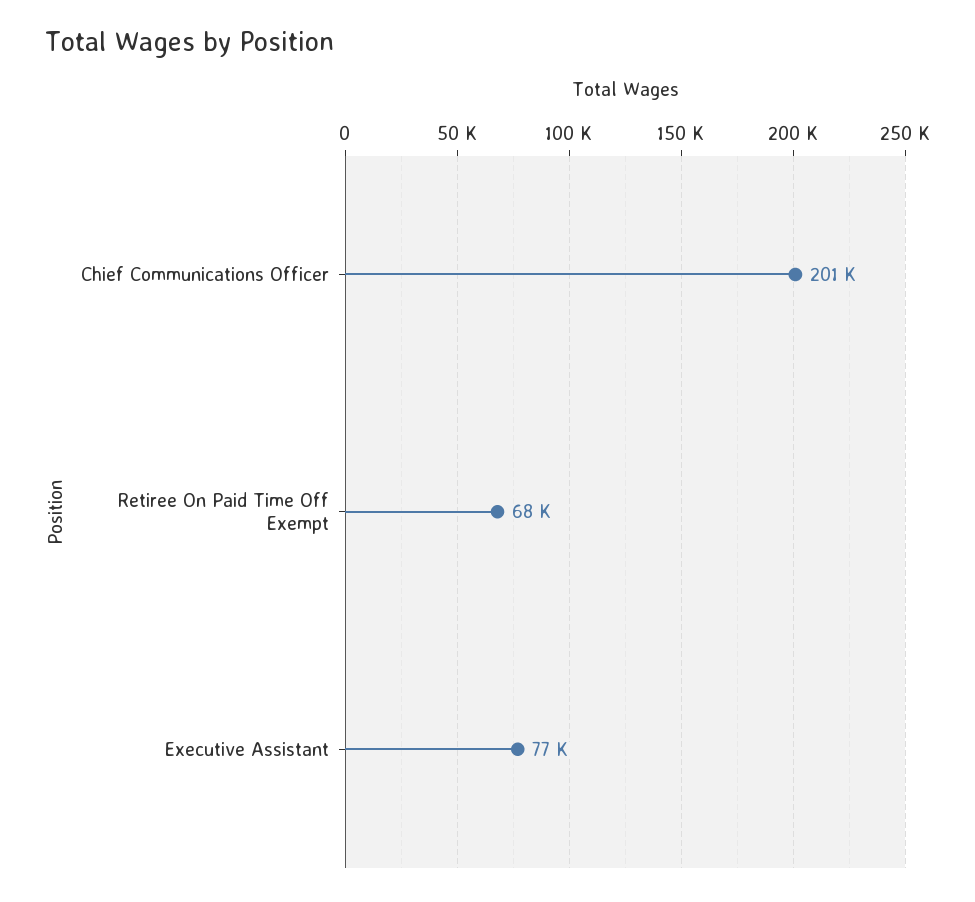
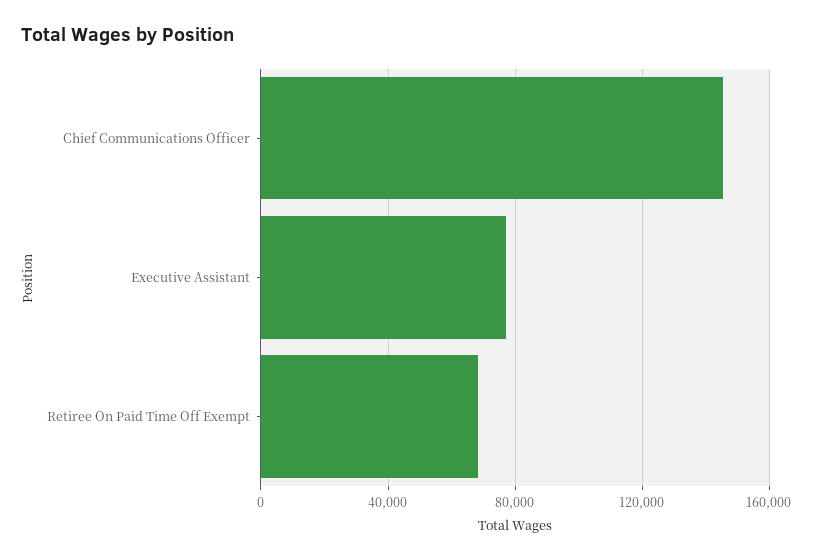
  {
-   "Chief Communications Officer": 201000,
+   "Chief Communications Officer": 145000,
    "Retiree On Paid Time Off Exempt": 68000,
    "Executive Assistant": 77000
  }

